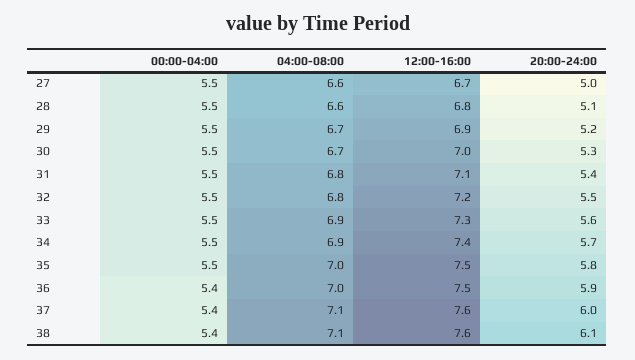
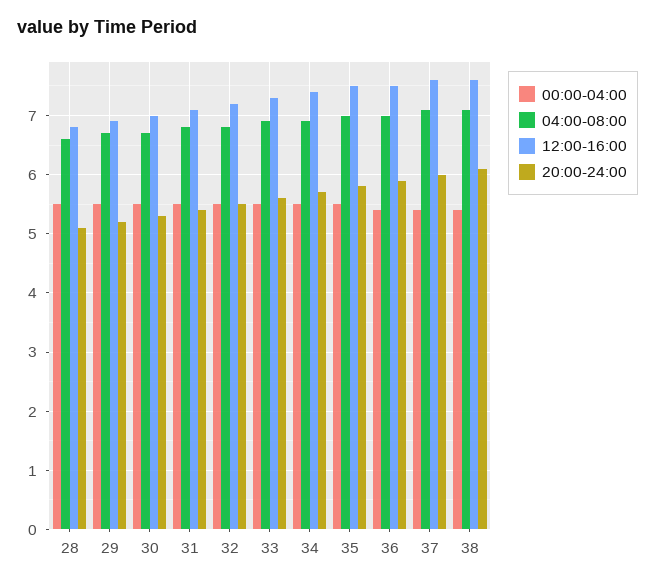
  {
    "00:00-04:00": {
-     "27": 5.5,
      "28": 5.5,
      "29": 5.5,
      "30": 5.5,
      "31": 5.5,
      "32": 5.5,
      "33": 5.5,
      "34": 5.5,
      "35": 5.5,
      "36": 5.4,
      "37": 5.4,
      "38": 5.4
    },
    "04:00-08:00": {
-     "27": 6.6,
      "28": 6.6,
      "29": 6.7,
      "30": 6.7,
      "31": 6.8,
      "32": 6.8,
      "33": 6.9,
      "34": 6.9,
      "35": 7,
      "36": 7,
      "37": 7.1,
      "38": 7.1
    },
    "12:00-16:00": {
-     "27": 6.7,
      "28": 6.8,
      "29": 6.9,
      "30": 7,
      "31": 7.1,
      "32": 7.2,
      "33": 7.3,
      "34": 7.4,
      "35": 7.5,
      "36": 7.5,
      "37": 7.6,
      "38": 7.6
    },
    "20:00-24:00": {
-     "27": 5,
      "28": 5.1,
      "29": 5.2,
      "30": 5.3,
      "31": 5.4,
      "32": 5.5,
      "33": 5.6,
      "34": 5.7,
      "35": 5.8,
      "36": 5.9,
      "37": 6,
      "38": 6.1
    }
  }

